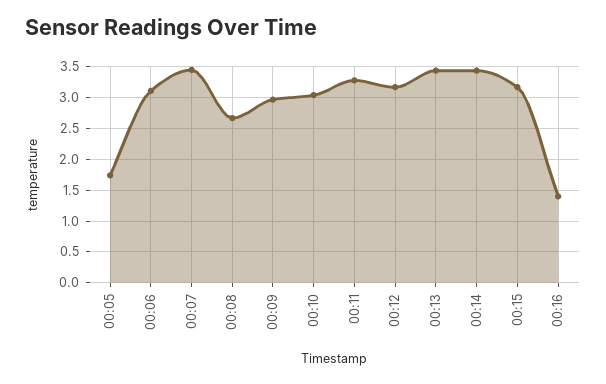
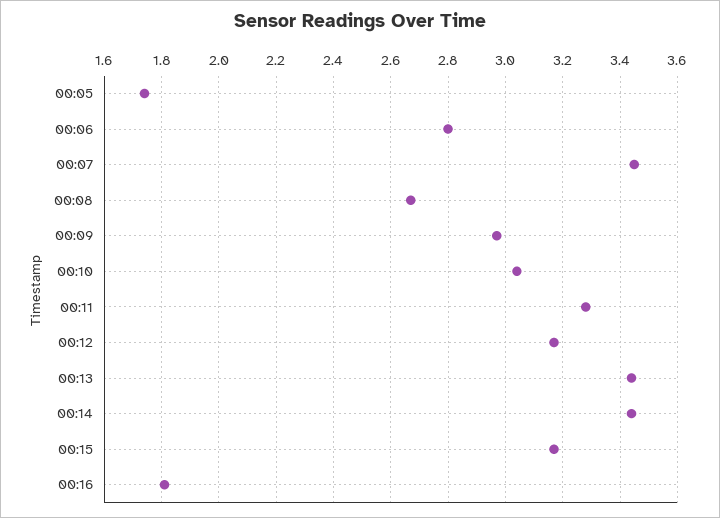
  {
    "00:05": 1.75,
-   "00:06": 3.1,
+   "00:06": 2.8,
    "00:07": 3.45,
    "00:08": 2.65,
    "00:09": 2.95,
    "00:10": 3.05,
    "00:11": 3.3,
    "00:12": 3.15,
    "00:13": 3.45,
    "00:14": 3.45,
    "00:15": 3.15,
-   "00:16": 1.4
+   "00:16": 1.8
  }

